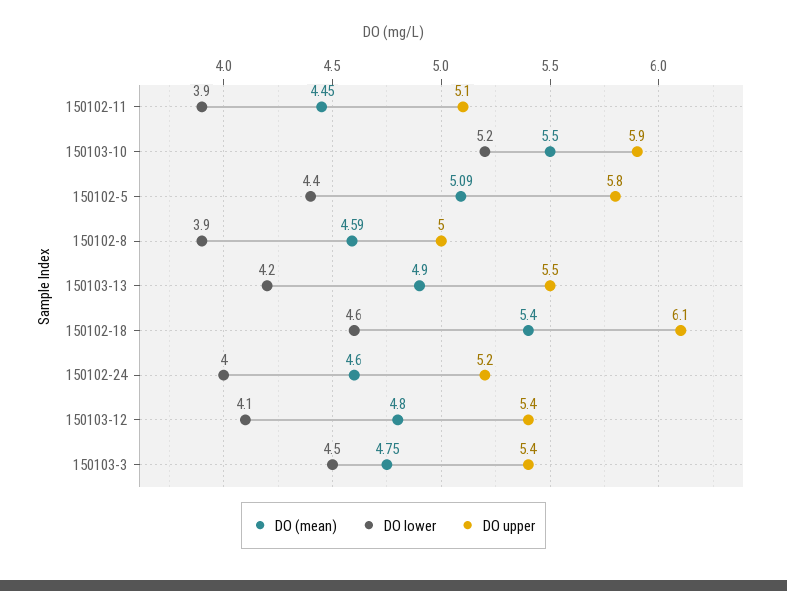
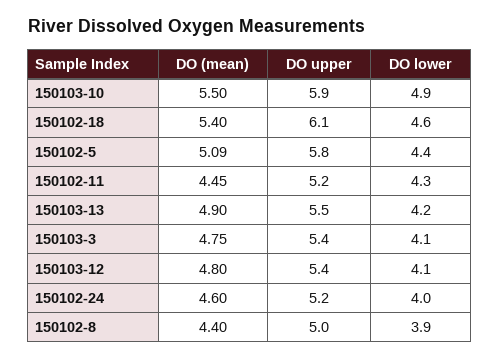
  {
    "DO (mean)": {
      "150102-11": 4.45,
      "150103-10": 5.5,
      "150102-5": 5.09,
-     "150102-8": 4.59,
+     "150102-8": 4.4,
      "150103-13": 4.9,
      "150102-18": 5.4,
      "150102-24": 4.6,
      "150103-12": 4.8,
      "150103-3": 4.75
    },
    "DO lower": {
-     "150102-11": 3.9,
+     "150102-11": 4.3,
-     "150103-10": 5.2,
+     "150103-10": 4.9,
      "150102-5": 4.4,
      "150102-8": 3.9,
      "150103-13": 4.2,
      "150102-18": 4.6,
      "150102-24": 4,
      "150103-12": 4.1,
-     "150103-3": 4.5
+     "150103-3": 4.1
    },
    "DO upper": {
-     "150102-11": 5.1,
+     "150102-11": 5.2,
      "150103-10": 5.9,
      "150102-5": 5.8,
      "150102-8": 5,
      "150103-13": 5.5,
      "150102-18": 6.1,
      "150102-24": 5.2,
      "150103-12": 5.4,
      "150103-3": 5.4
    }
  }

